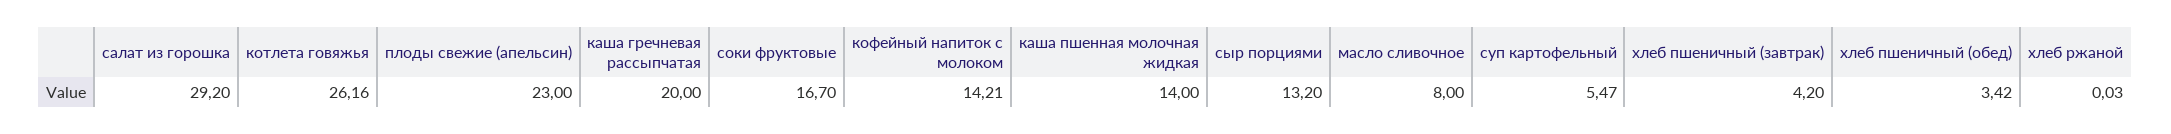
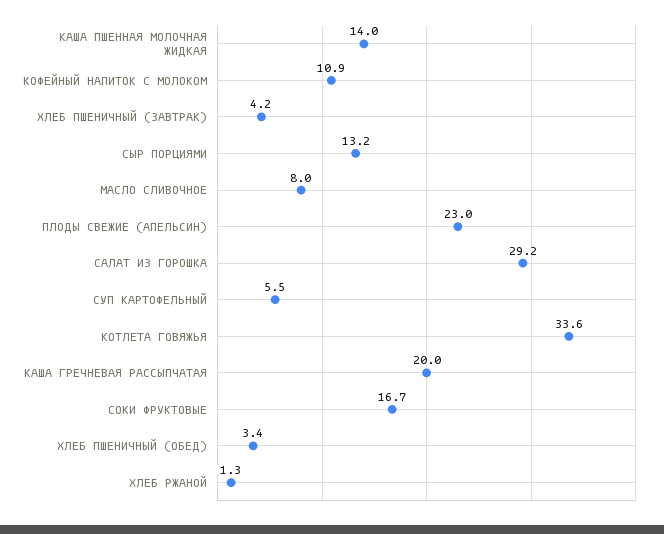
  {
    "салат из горошка": 29.2,
-   "котлета говяжья": 26.16,
+   "котлета говяжья": 33.6,
    "плоды свежие (апельсин)": 23,
    "каша гречневая рассыпчатая": 20,
    "соки фруктовые": 16.7,
-   "кофейный напиток с молоком": 14.21,
+   "кофейный напиток с молоком": 10.9,
    "каша пшенная молочная жидкая": 14,
    "сыр порциями": 13.2,
    "масло сливочное": 8,
    "суп картофельный": 5.47,
    "хлеб пшеничный (завтрак)": 4.2,
    "хлеб пшеничный (обед)": 3.42,
-   "хлеб ржаной": 0.03
+   "хлеб ржаной": 1.3
  }

